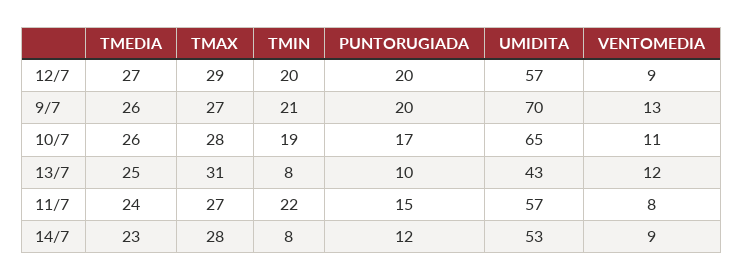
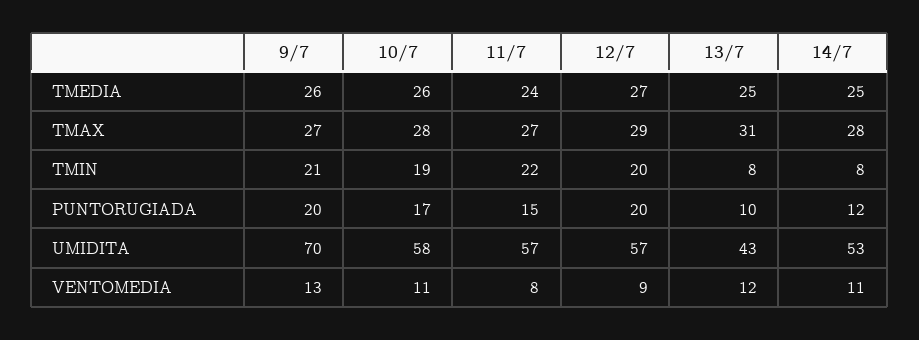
  {
    "TMEDIA": {
      "12/7": 27,
      "9/7": 26,
      "10/7": 26,
      "13/7": 25,
      "11/7": 24,
-     "14/7": 23
+     "14/7": 25
    },
    "TMAX": {
      "12/7": 29,
      "9/7": 27,
      "10/7": 28,
      "13/7": 31,
      "11/7": 27,
      "14/7": 28
    },
    "TMIN": {
      "12/7": 20,
      "9/7": 21,
      "10/7": 19,
      "13/7": 8,
      "11/7": 22,
      "14/7": 8
    },
    "PUNTORUGIADA": {
      "12/7": 20,
      "9/7": 20,
      "10/7": 17,
      "13/7": 10,
      "11/7": 15,
      "14/7": 12
    },
    "UMIDITA": {
      "12/7": 57,
      "9/7": 70,
-     "10/7": 65,
+     "10/7": 58,
      "13/7": 43,
      "11/7": 57,
      "14/7": 53
    },
    "VENTOMEDIA": {
      "12/7": 9,
      "9/7": 13,
      "10/7": 11,
      "13/7": 12,
      "11/7": 8,
-     "14/7": 9
+     "14/7": 11
    }
  }

